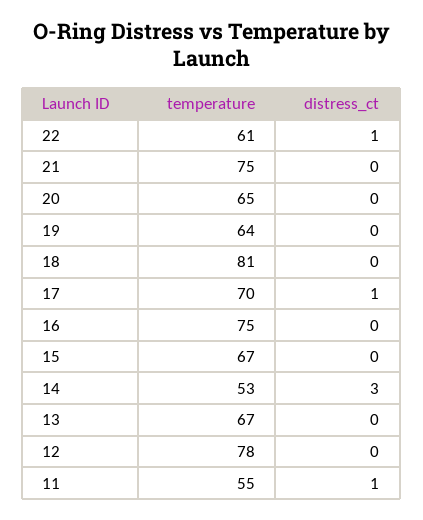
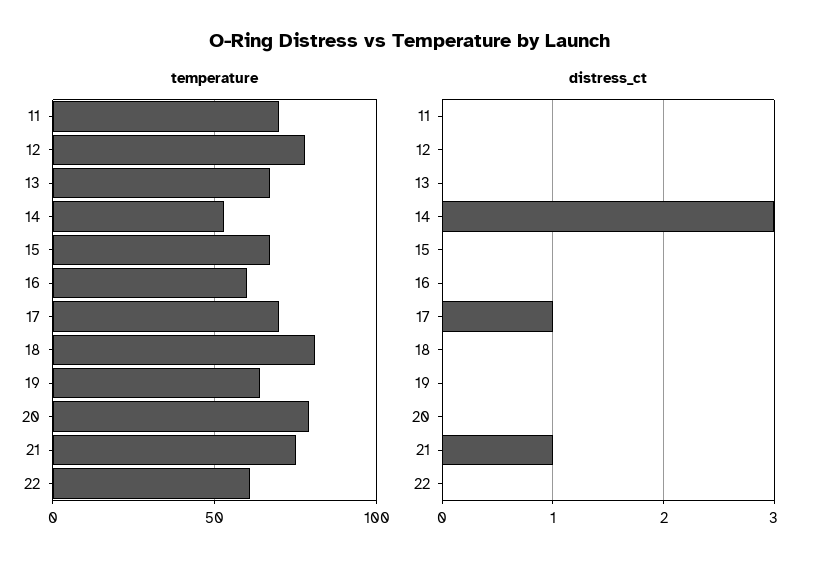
  {
    "temperature": {
      "22": 61,
      "21": 75,
-     "20": 65,
+     "20": 80,
      "19": 64,
      "18": 81,
      "17": 70,
-     "16": 75,
+     "16": 60,
      "15": 67,
      "14": 53,
      "13": 67,
      "12": 78,
-     "11": 55
+     "11": 70
    },
    "distress_ct": {
-     "22": 1,
+     "22": 0,
-     "21": 0,
+     "21": 1,
      "20": 0,
      "19": 0,
      "18": 0,
      "17": 1,
      "16": 0,
      "15": 0,
      "14": 3,
      "13": 0,
      "12": 0,
-     "11": 1
+     "11": 0
    }
  }

